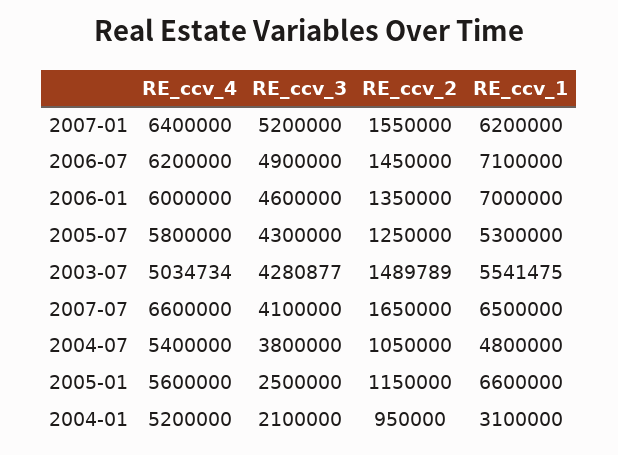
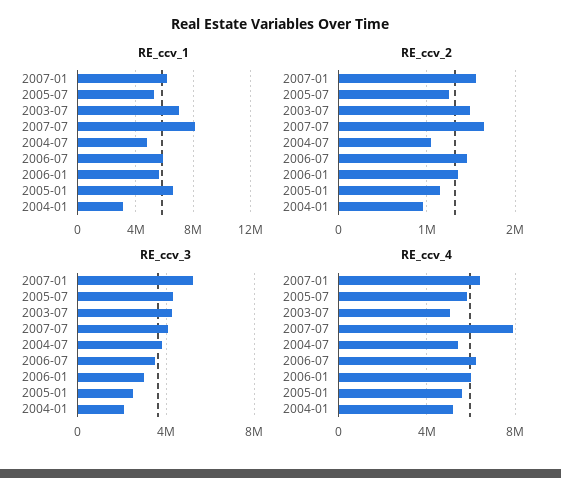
  {
    "RE_ccv_4": {
      "2007-01": 6400000,
      "2006-07": 6200000,
      "2006-01": 6000000,
      "2005-07": 5800000,
      "2003-07": 5034734,
-     "2007-07": 6600000,
+     "2007-07": 8000000,
      "2004-07": 5400000,
      "2005-01": 5600000,
      "2004-01": 5200000
    },
    "RE_ccv_3": {
      "2007-01": 5200000,
-     "2006-07": 4900000,
+     "2006-07": 3500000,
-     "2006-01": 4600000,
+     "2006-01": 3000000,
      "2005-07": 4300000,
      "2003-07": 4280877,
      "2007-07": 4100000,
      "2004-07": 3800000,
      "2005-01": 2500000,
      "2004-01": 2100000
    },
    "RE_ccv_2": {
      "2007-01": 1550000,
      "2006-07": 1450000,
      "2006-01": 1350000,
      "2005-07": 1250000,
      "2003-07": 1489789,
      "2007-07": 1650000,
      "2004-07": 1050000,
      "2005-01": 1150000,
      "2004-01": 950000
    },
    "RE_ccv_1": {
      "2007-01": 6200000,
-     "2006-07": 7100000,
+     "2006-07": 6000000,
-     "2006-01": 7000000,
+     "2006-01": 5500000,
      "2005-07": 5300000,
-     "2003-07": 5541475,
+     "2003-07": 7000000,
-     "2007-07": 6500000,
+     "2007-07": 8000000,
      "2004-07": 4800000,
      "2005-01": 6600000,
      "2004-01": 3100000
    }
  }

